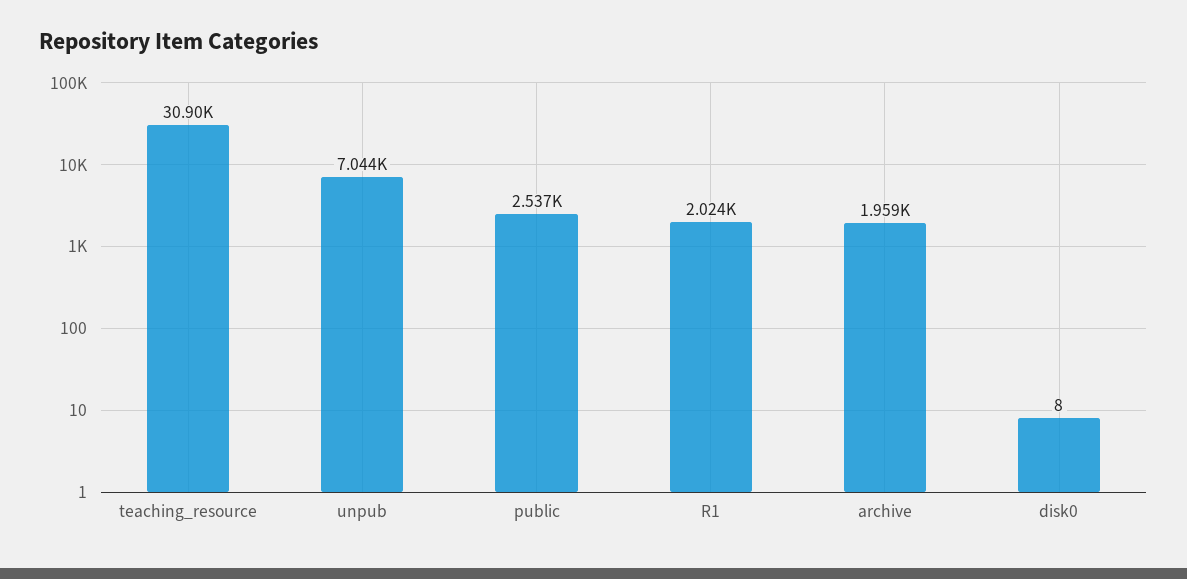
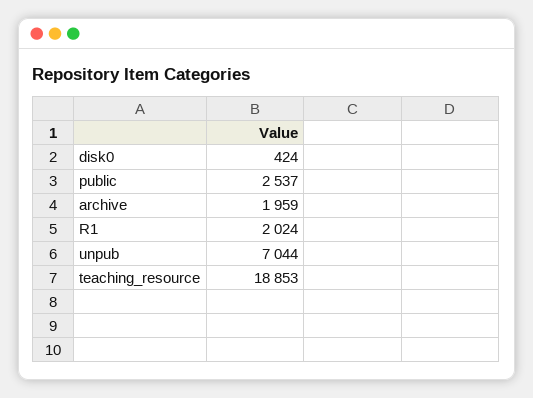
  {
-   "teaching_resource": 30900,
+   "teaching_resource": 18853,
    "unpub": 7044,
    "public": 2537,
    "R1": 2024,
    "archive": 1959,
-   "disk0": 8
+   "disk0": 424
  }

